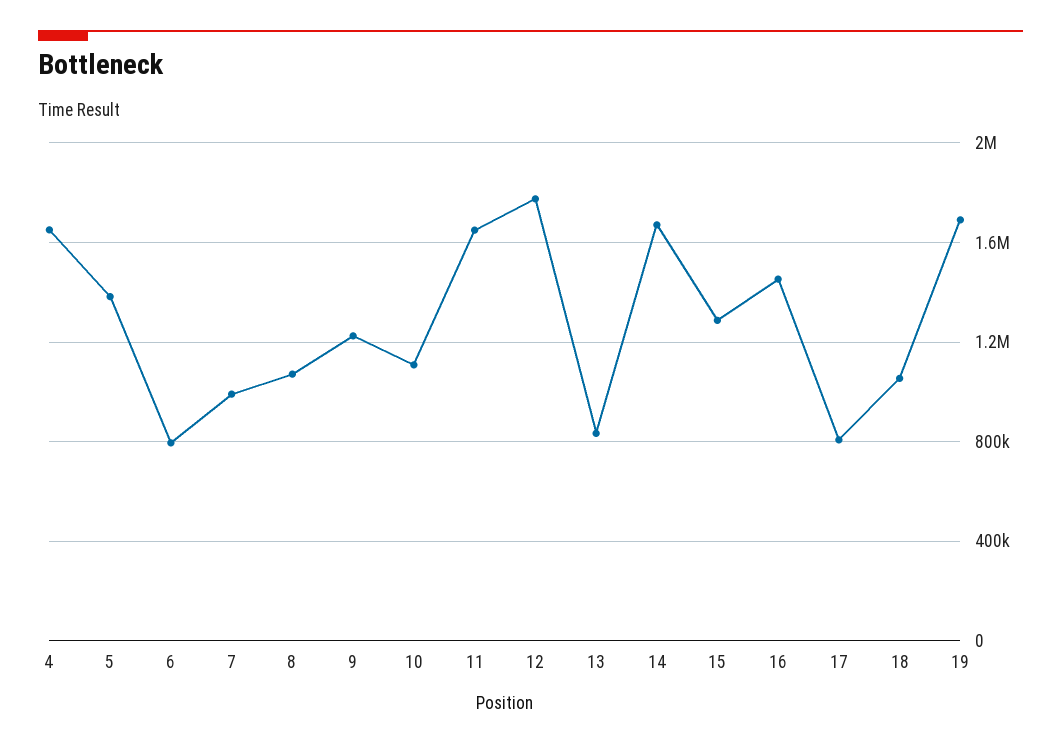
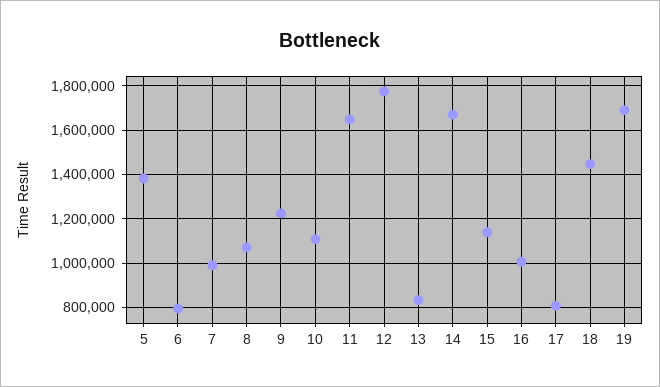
  {
-   "4": 1650000,
    "5": 1400000,
    "6": 800000,
    "7": 1000000,
    "8": 1050000,
    "9": 1250000,
    "10": 1100000,
    "11": 1650000,
    "12": 1800000,
    "13": 850000,
    "14": 1650000,
-   "15": 1300000,
+   "15": 1150000,
-   "16": 1450000,
+   "16": 1000000,
    "17": 800000,
-   "18": 1050000,
+   "18": 1450000,
    "19": 1700000
  }

